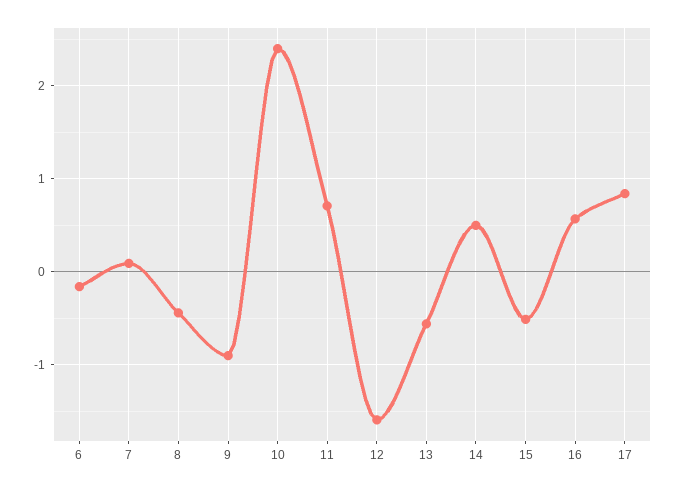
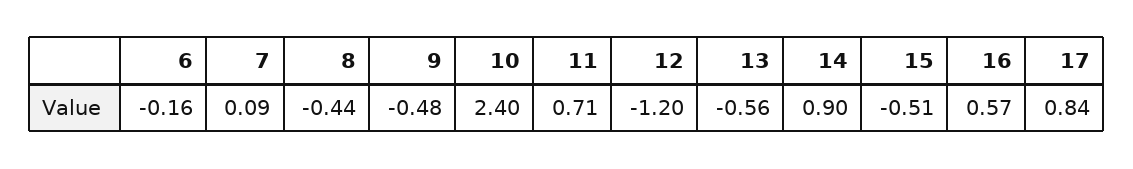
  {
    "6": -0.16,
    "7": 0.09,
    "8": -0.44,
-   "9": -0.9,
+   "9": -0.48,
    "10": 2.4,
    "11": 0.71,
-   "12": -1.6,
+   "12": -1.2,
    "13": -0.56,
-   "14": 0.5,
+   "14": 0.9,
    "15": -0.51,
    "16": 0.57,
    "17": 0.84
  }

